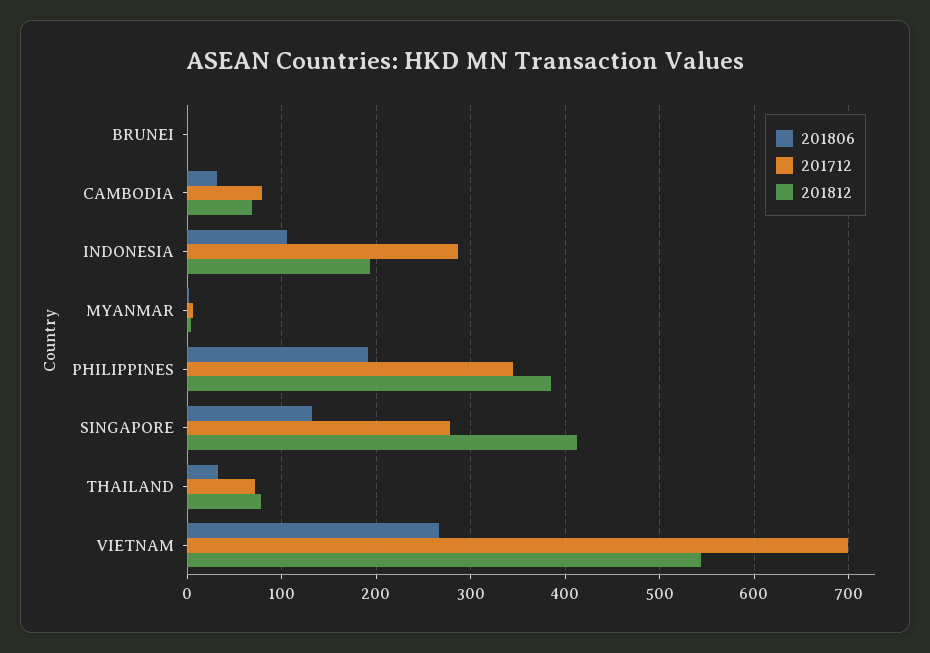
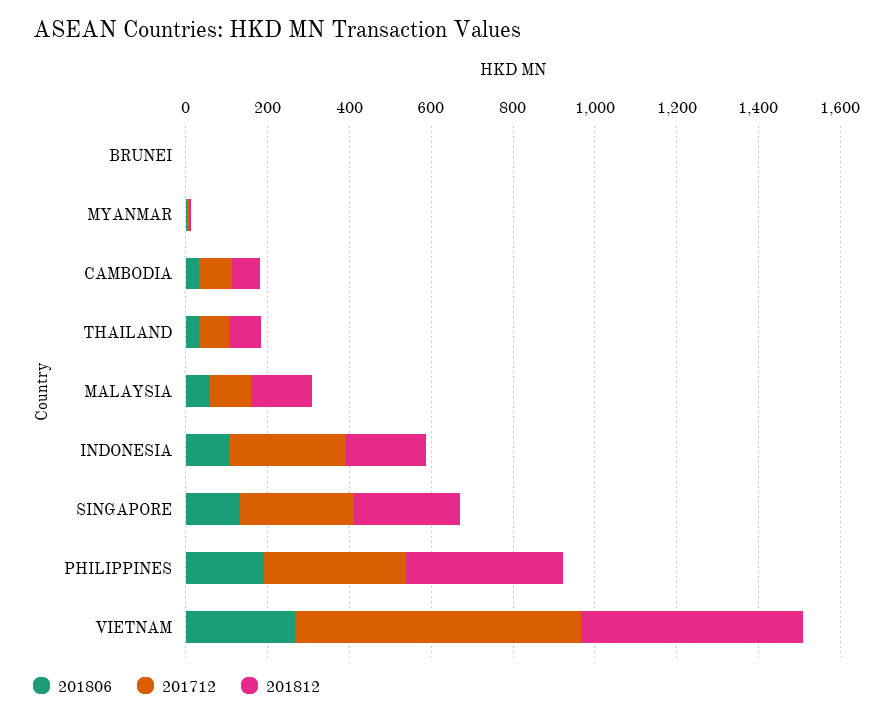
  {
    "201806": {
      "BRUNEI": 0,
      "CAMBODIA": 30,
      "INDONESIA": 110,
      "MYANMAR": 0,
      "PHILIPPINES": 190,
      "SINGAPORE": 130,
      "THAILAND": 30,
-     "VIETNAM": 270
+     "VIETNAM": 270,
+     "MALAYSIA": 50
    },
    "201712": {
      "BRUNEI": 0,
      "CAMBODIA": 80,
      "INDONESIA": 290,
      "MYANMAR": 10,
      "PHILIPPINES": 350,
      "SINGAPORE": 280,
      "THAILAND": 70,
-     "VIETNAM": 700
+     "VIETNAM": 700,
+     "MALAYSIA": 100
    },
    "201812": {
      "BRUNEI": 0,
      "CAMBODIA": 70,
      "INDONESIA": 190,
      "MYANMAR": 0,
      "PHILIPPINES": 380,
-     "SINGAPORE": 410,
+     "SINGAPORE": 250,
      "THAILAND": 80,
-     "VIETNAM": 540
+     "VIETNAM": 540,
+     "MALAYSIA": 150
    }
  }

